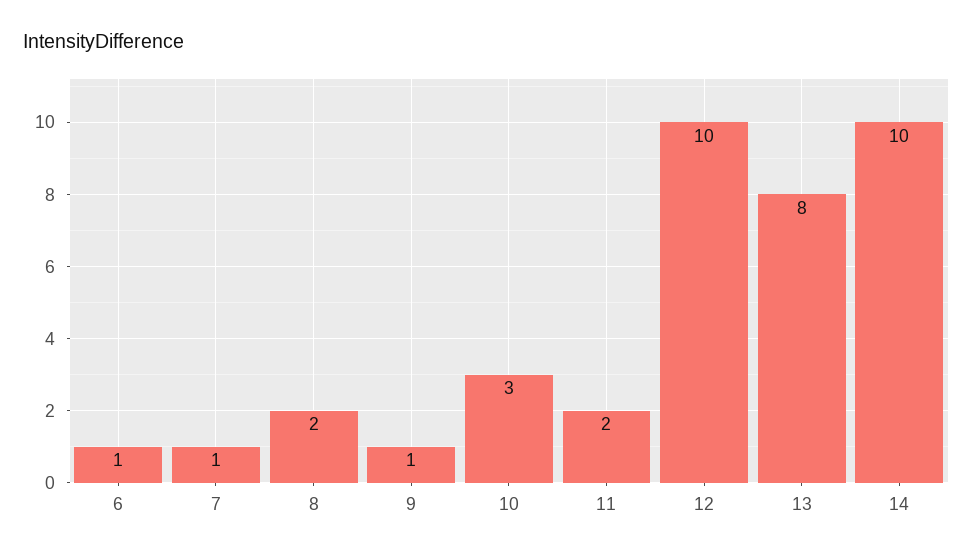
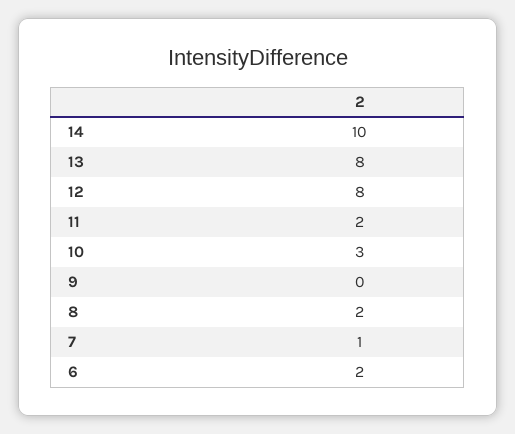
  {
-   "6": 1,
+   "6": 2,
    "7": 1,
    "8": 2,
-   "9": 1,
+   "9": 0,
    "10": 3,
    "11": 2,
-   "12": 10,
+   "12": 8,
    "13": 8,
    "14": 10
  }

